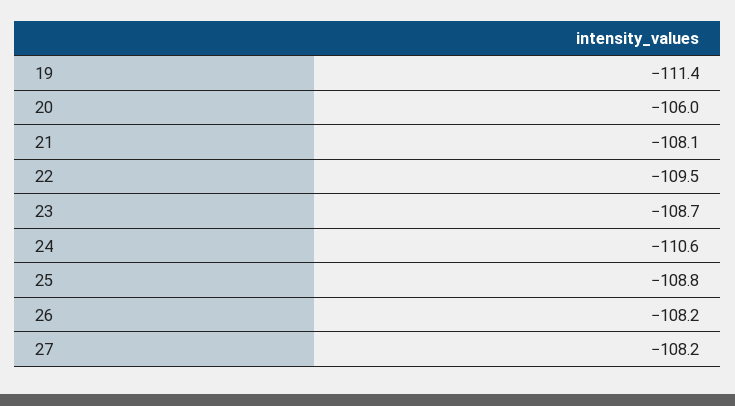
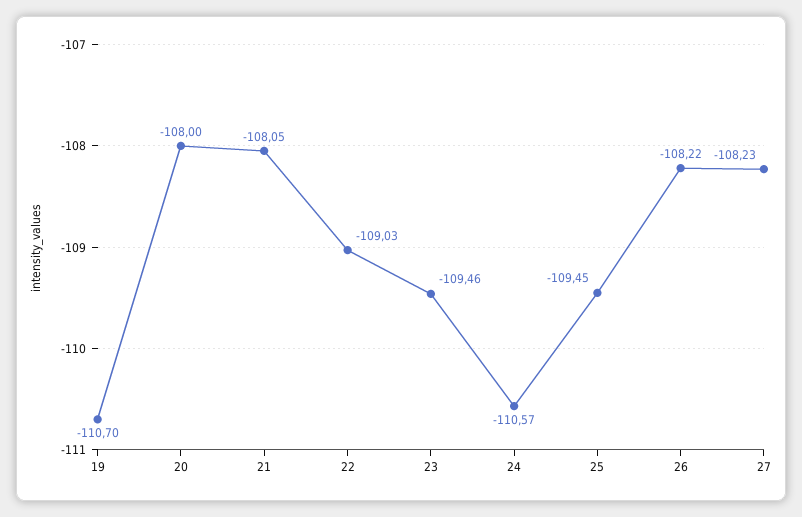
  {
-   "19": -111.4,
+   "19": -110.7,
-   "20": -106,
+   "20": -108,
    "21": -108.05,
-   "22": -109.5,
+   "22": -109.03,
-   "23": -108.7,
+   "23": -109.46,
    "24": -110.57,
-   "25": -108.8,
+   "25": -109.45,
    "26": -108.22,
    "27": -108.23
  }

